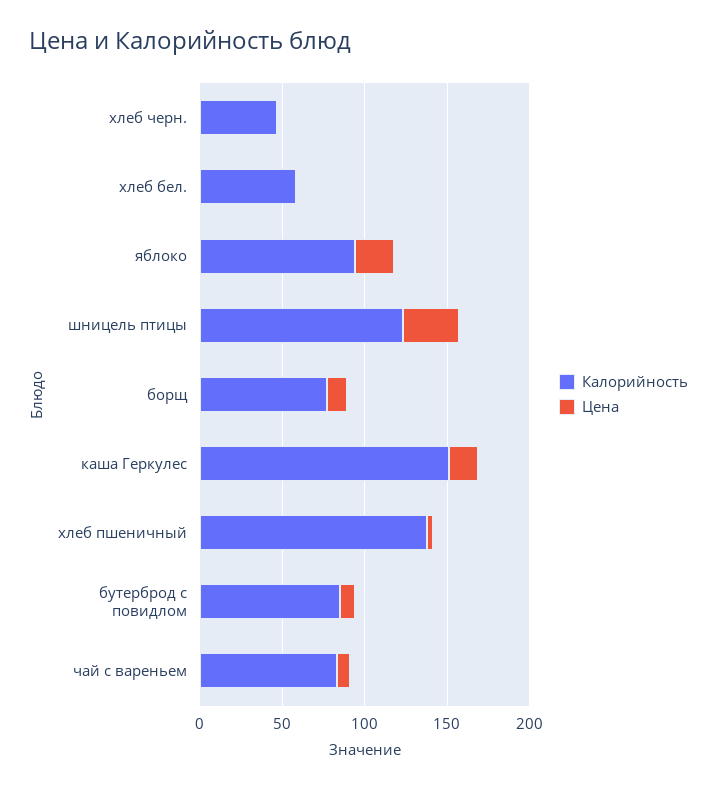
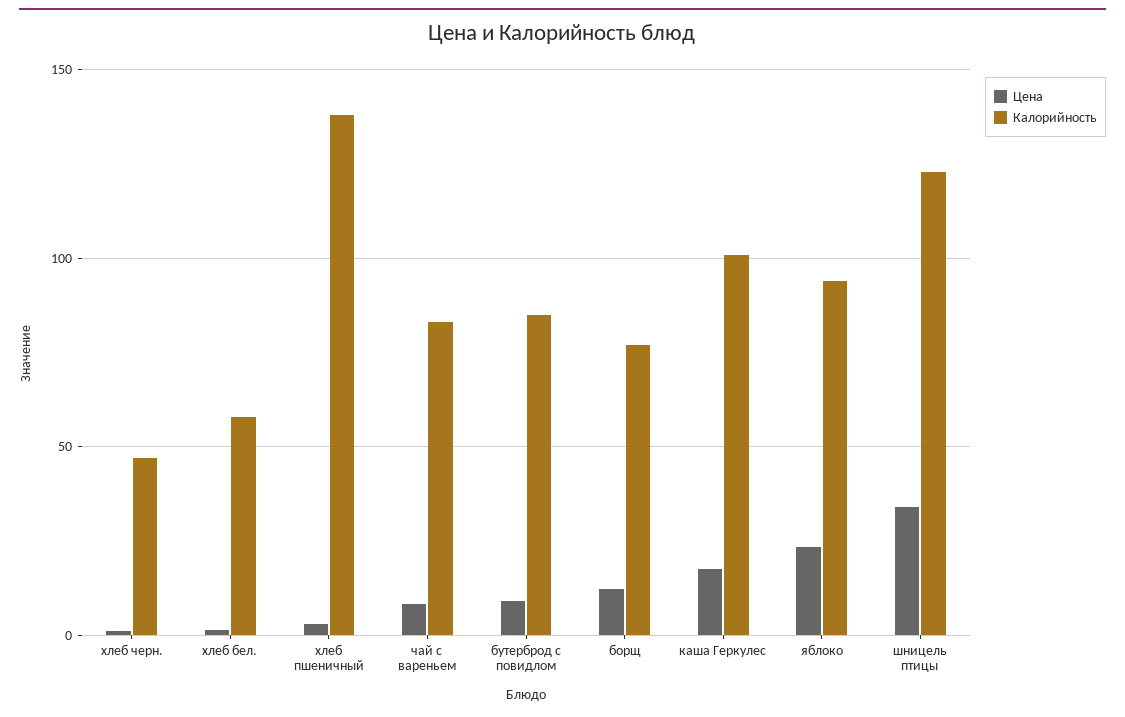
  {
    "Калорийность": {
      "хлеб черн.": 45,
      "хлеб бел.": 60,
      "яблоко": 95,
      "шницель птицы": 125,
      "борщ": 75,
-     "каша Геркулес": 150,
+     "каша Геркулес": 100,
      "хлеб пшеничный": 140,
      "бутерброд с повидлом": 85,
      "чай с вареньем": 85
    },
    "Цена": {
      "хлеб черн.": 0,
      "хлеб бел.": 0,
      "яблоко": 25,
      "шницель птицы": 35,
      "борщ": 10,
      "каша Геркулес": 20,
      "хлеб пшеничный": 5,
      "бутерброд с повидлом": 10,
      "чай с вареньем": 10
    }
  }

